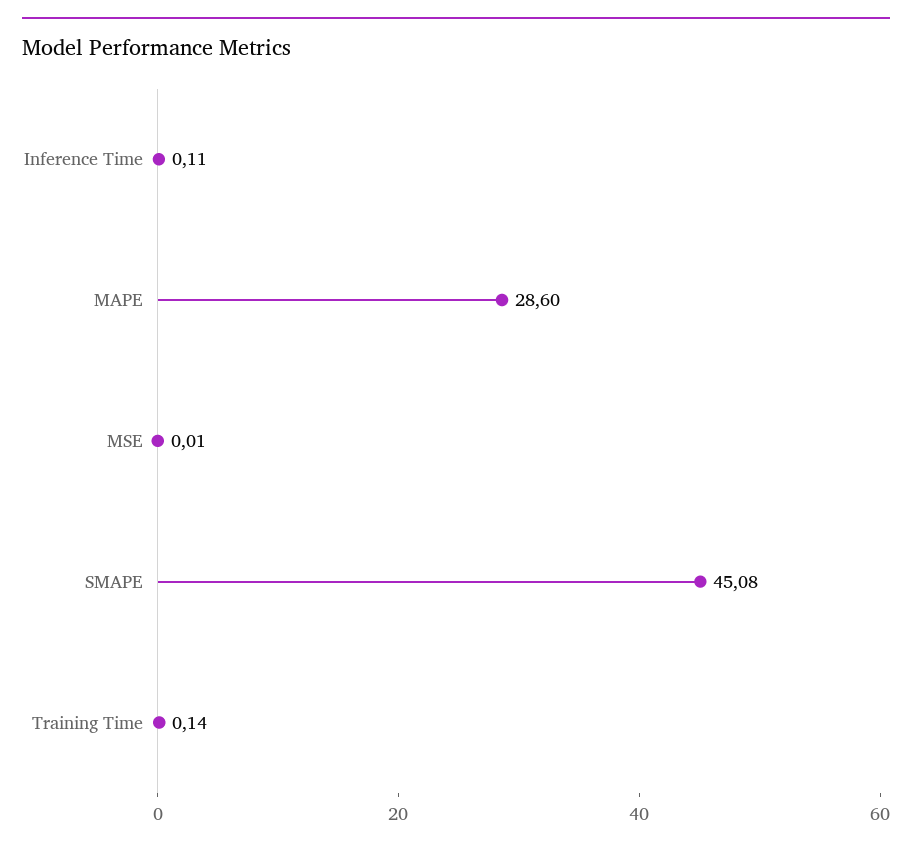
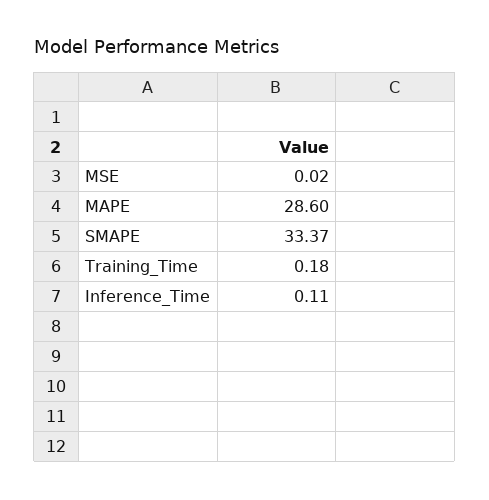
  {
    "Inference Time": 0.11,
    "MAPE": 28.6,
-   "MSE": 0.01,
+   "MSE": 0.02,
-   "SMAPE": 45.08,
+   "SMAPE": 33.37,
-   "Training Time": 0.14
+   "Training Time": 0.18
  }

